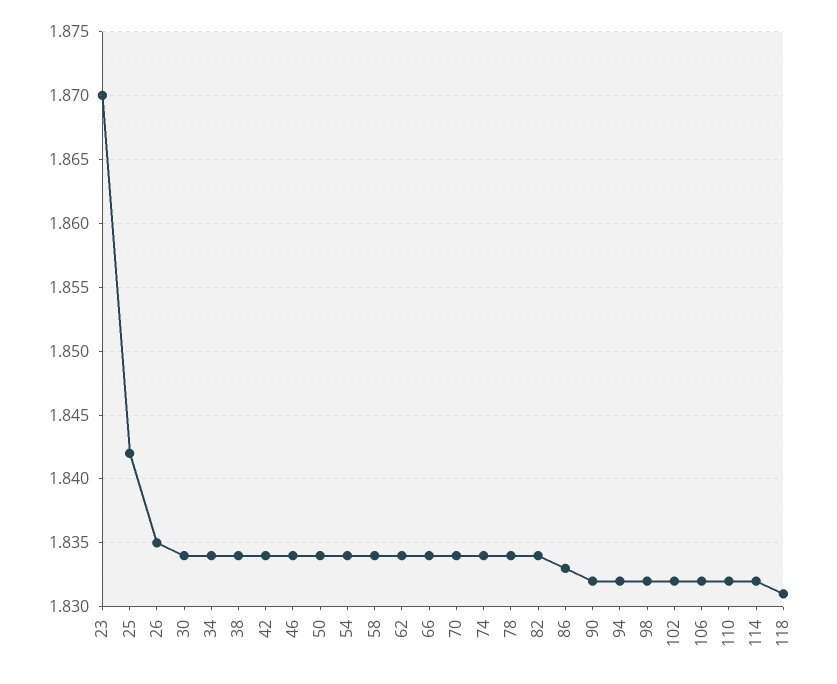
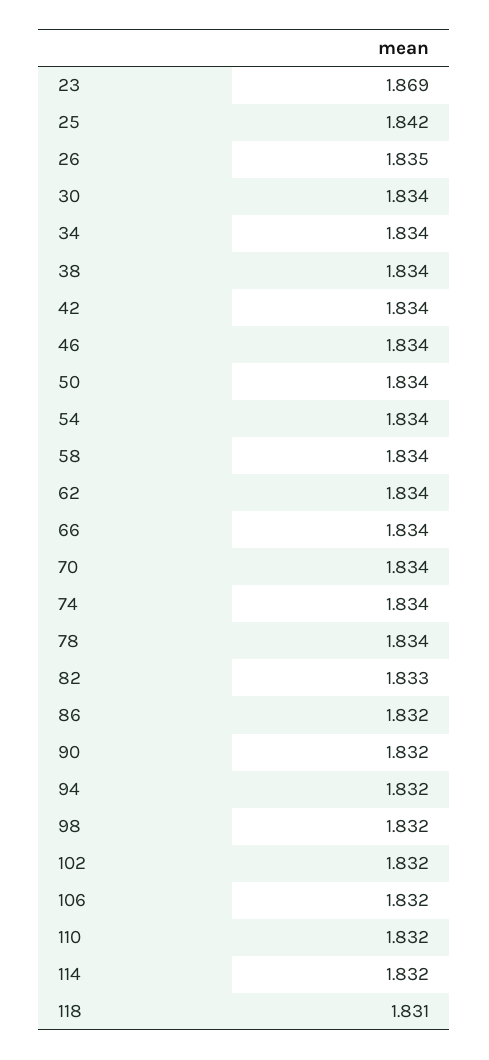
  {
-   "23": 1.87,
+   "23": 1.869,
    "25": 1.842,
    "26": 1.835,
    "30": 1.834,
    "34": 1.834,
    "38": 1.834,
    "42": 1.834,
    "46": 1.834,
    "50": 1.834,
    "54": 1.834,
    "58": 1.834,
    "62": 1.834,
    "66": 1.834,
    "70": 1.834,
    "74": 1.834,
    "78": 1.834,
-   "82": 1.834,
+   "82": 1.833,
-   "86": 1.833,
+   "86": 1.832,
    "90": 1.832,
    "94": 1.832,
    "98": 1.832,
    "102": 1.832,
    "106": 1.832,
    "110": 1.832,
    "114": 1.832,
    "118": 1.831
  }

